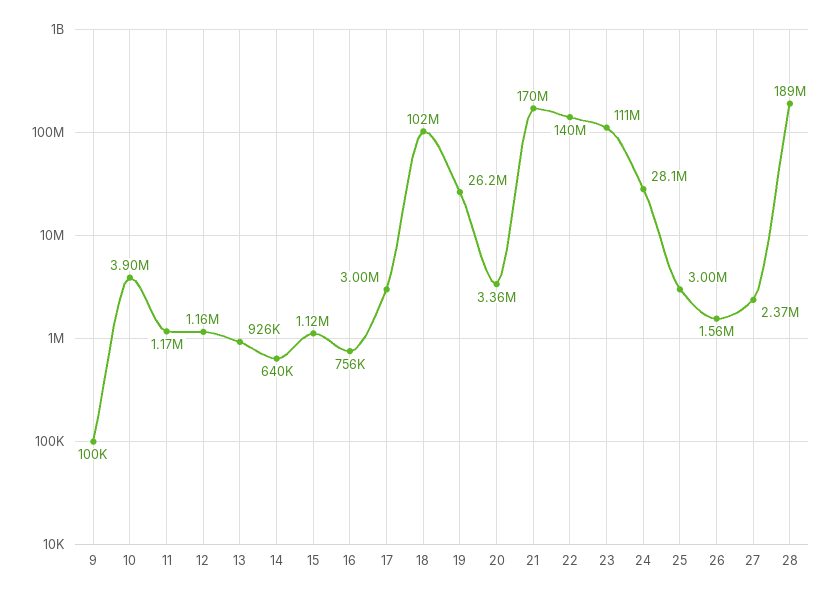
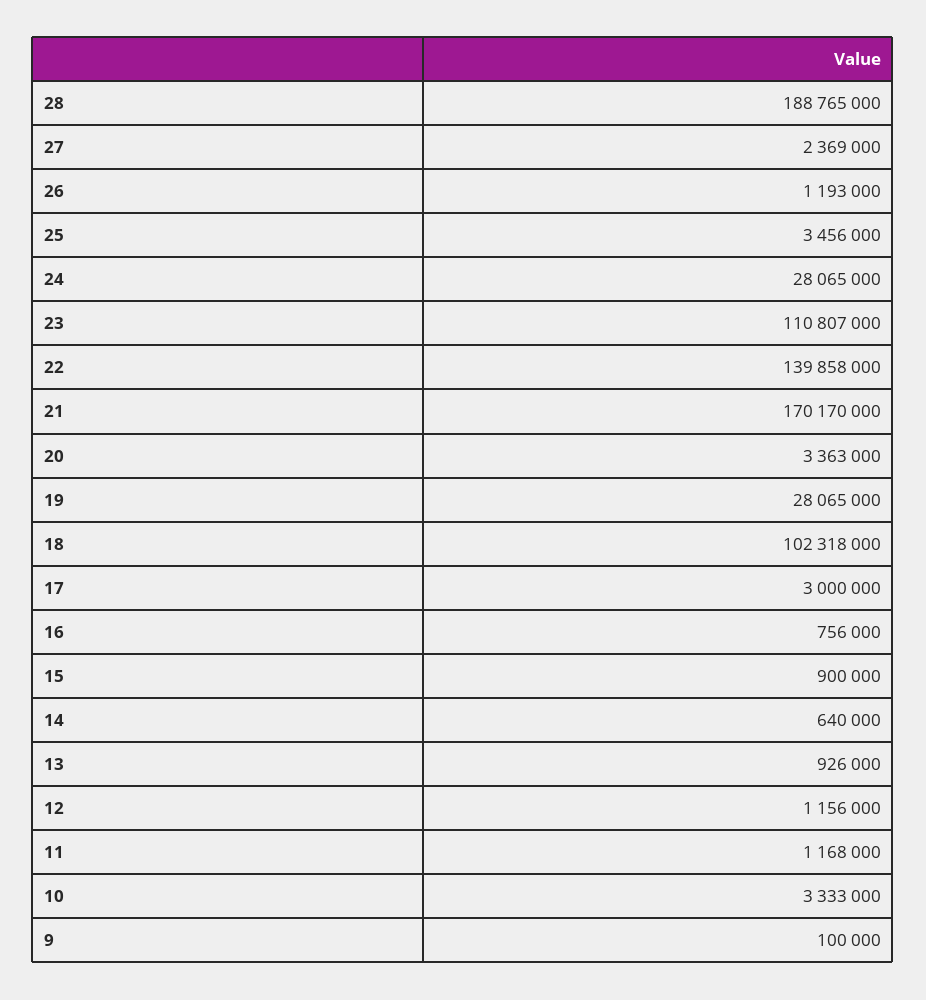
  {
    "9": 100000,
-   "10": 3900000,
+   "10": 3333000,
    "11": 1168000,
    "12": 1156000,
    "13": 926000,
    "14": 640000,
-   "15": 1120000,
+   "15": 900000,
    "16": 756000,
    "17": 3000000,
    "18": 102318000,
-   "19": 26200000,
+   "19": 28065000,
    "20": 3363000,
    "21": 170170000,
    "22": 139858000,
    "23": 110807000,
    "24": 28065000,
-   "25": 3000000,
+   "25": 3456000,
-   "26": 1560000,
+   "26": 1193000,
    "27": 2369000,
    "28": 188765000
  }

